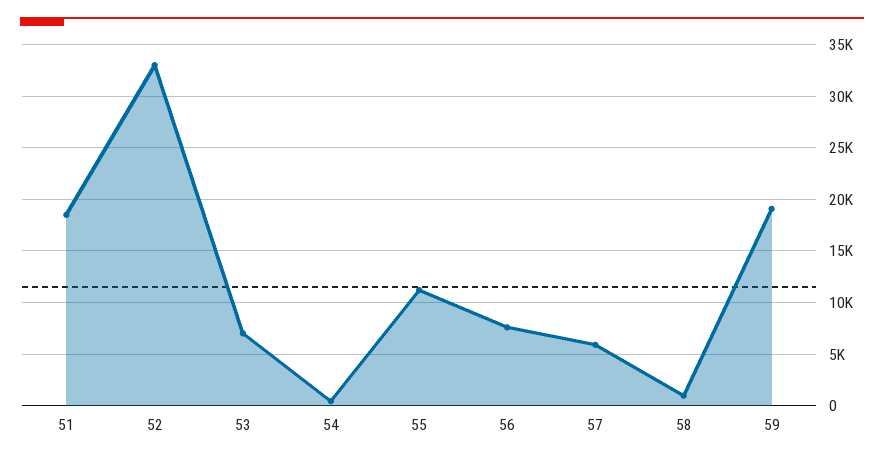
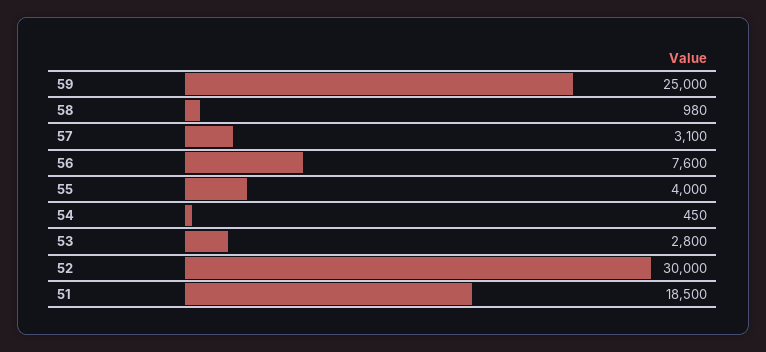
  {
    "51": 18500,
-   "52": 33000,
+   "52": 30000,
-   "53": 7000,
+   "53": 2800,
    "54": 450,
-   "55": 11000,
+   "55": 4000,
    "56": 7600,
-   "57": 6000,
+   "57": 3100,
    "58": 980,
-   "59": 19000
+   "59": 25000
  }

